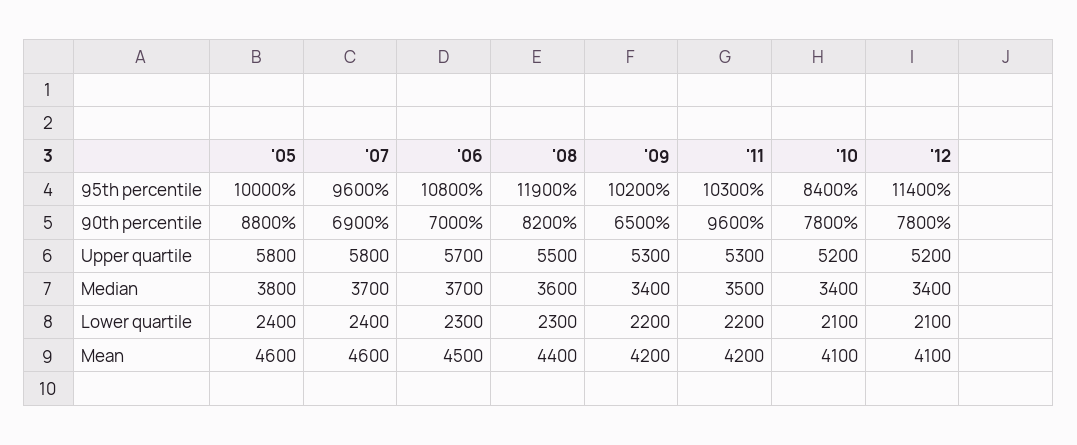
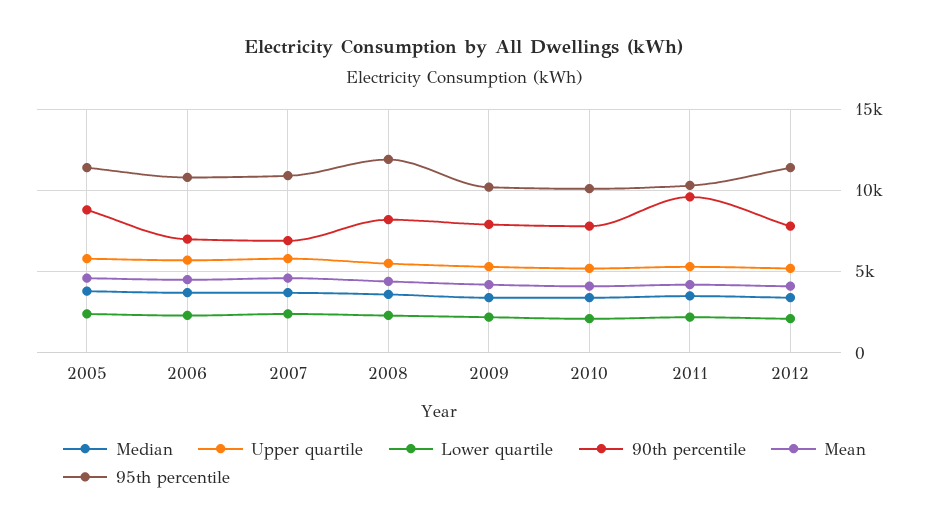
  {
    "95th percentile": {
-     "'05": 10000,
+     "'05": 11500,
-     "'07": 9600,
+     "'07": 11000,
      "'06": 10800,
      "'08": 11900,
      "'09": 10200,
      "'11": 10300,
-     "'10": 8400,
+     "'10": 10000,
      "'12": 11400
    },
    "90th percentile": {
      "'05": 8800,
      "'07": 6900,
      "'06": 7000,
      "'08": 8200,
-     "'09": 6500,
+     "'09": 8000,
      "'11": 9600,
      "'10": 7800,
      "'12": 7800
    },
    "Upper quartile": {
      "'05": 5800,
      "'07": 5800,
      "'06": 5700,
      "'08": 5500,
      "'09": 5300,
      "'11": 5300,
      "'10": 5200,
      "'12": 5200
    },
    "Median": {
      "'05": 3800,
      "'07": 3700,
      "'06": 3700,
      "'08": 3600,
      "'09": 3400,
      "'11": 3500,
      "'10": 3400,
      "'12": 3400
    },
    "Lower quartile": {
      "'05": 2400,
      "'07": 2400,
      "'06": 2300,
      "'08": 2300,
      "'09": 2200,
      "'11": 2200,
      "'10": 2100,
      "'12": 2100
    },
    "Mean": {
      "'05": 4600,
      "'07": 4600,
      "'06": 4500,
      "'08": 4400,
      "'09": 4200,
      "'11": 4200,
      "'10": 4100,
      "'12": 4100
    }
  }

